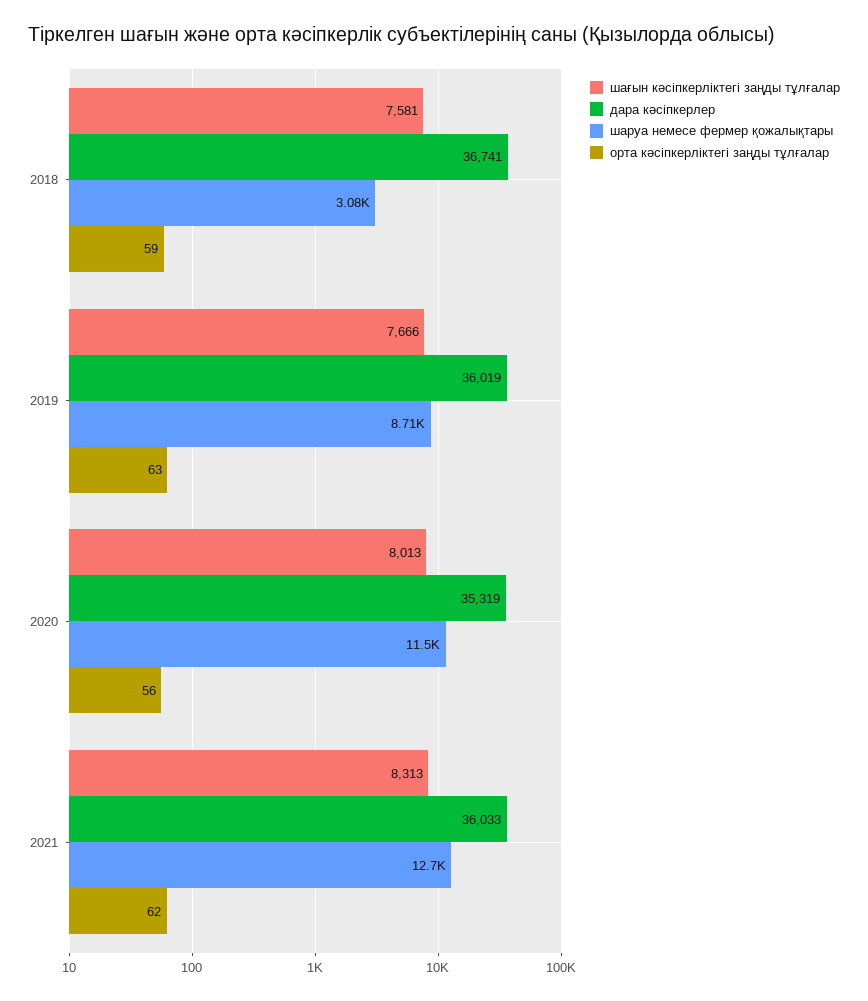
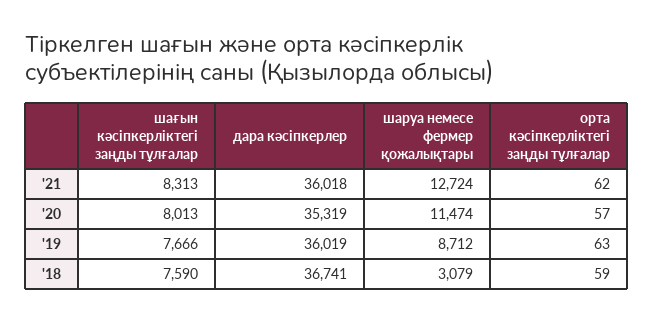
  {
    "шағын кәсіпкерліктегі заңды тұлғалар": {
-     "2018": 7581,
+     "2018": 7590,
      "2019": 7666,
      "2020": 8013,
      "2021": 8313
    },
    "дара кәсіпкерлер": {
      "2018": 36741,
      "2019": 36019,
      "2020": 35319,
-     "2021": 36033
+     "2021": 36018
    },
    "шаруа немесе фермер қожалықтары": {
      "2018": 3079,
      "2019": 8712,
      "2020": 11474,
      "2021": 12724
    },
    "орта кәсіпкерліктегі заңды тұлғалар": {
      "2018": 59,
      "2019": 63,
-     "2020": 56,
+     "2020": 57,
      "2021": 62
    }
  }

